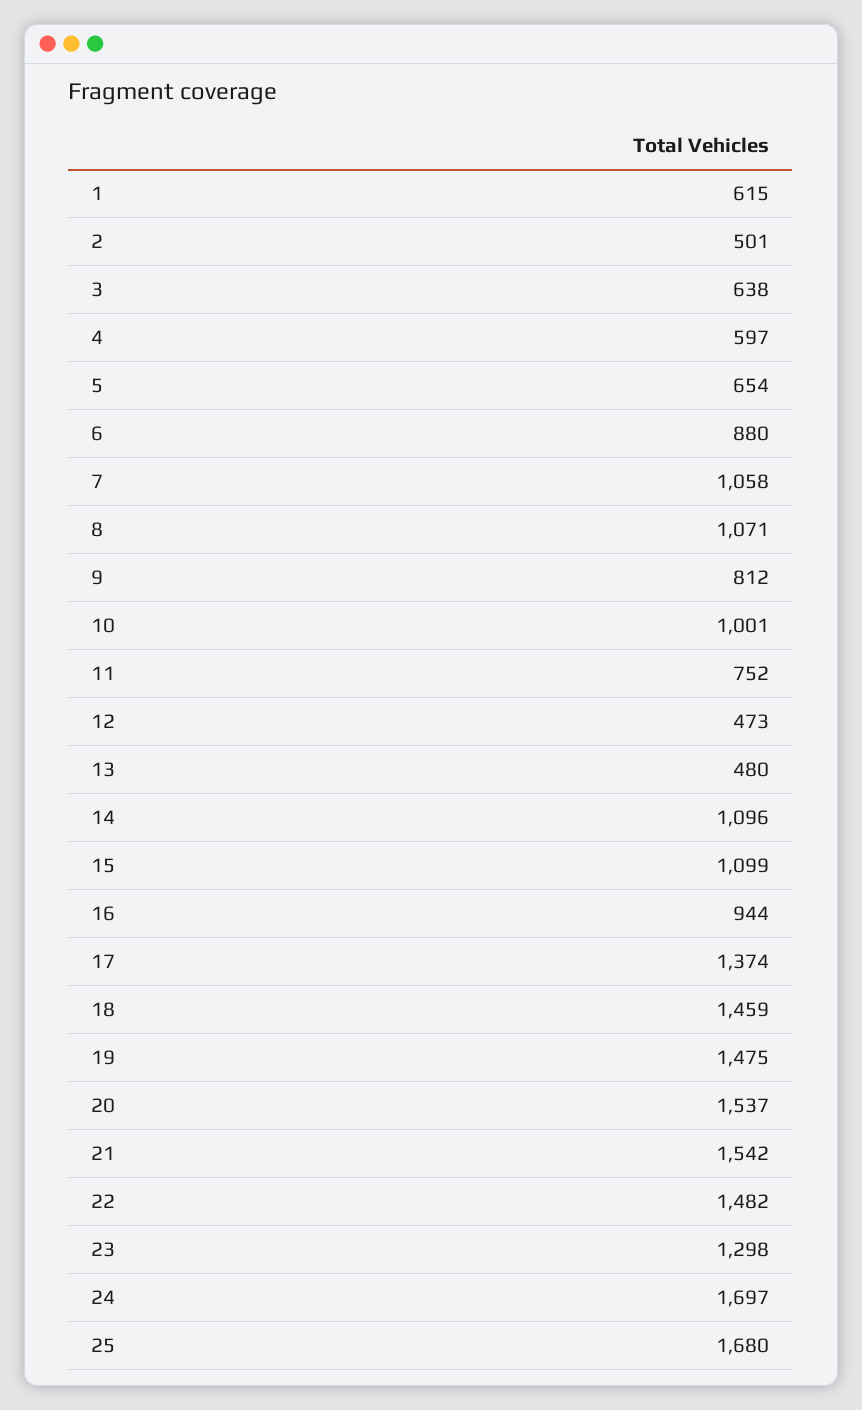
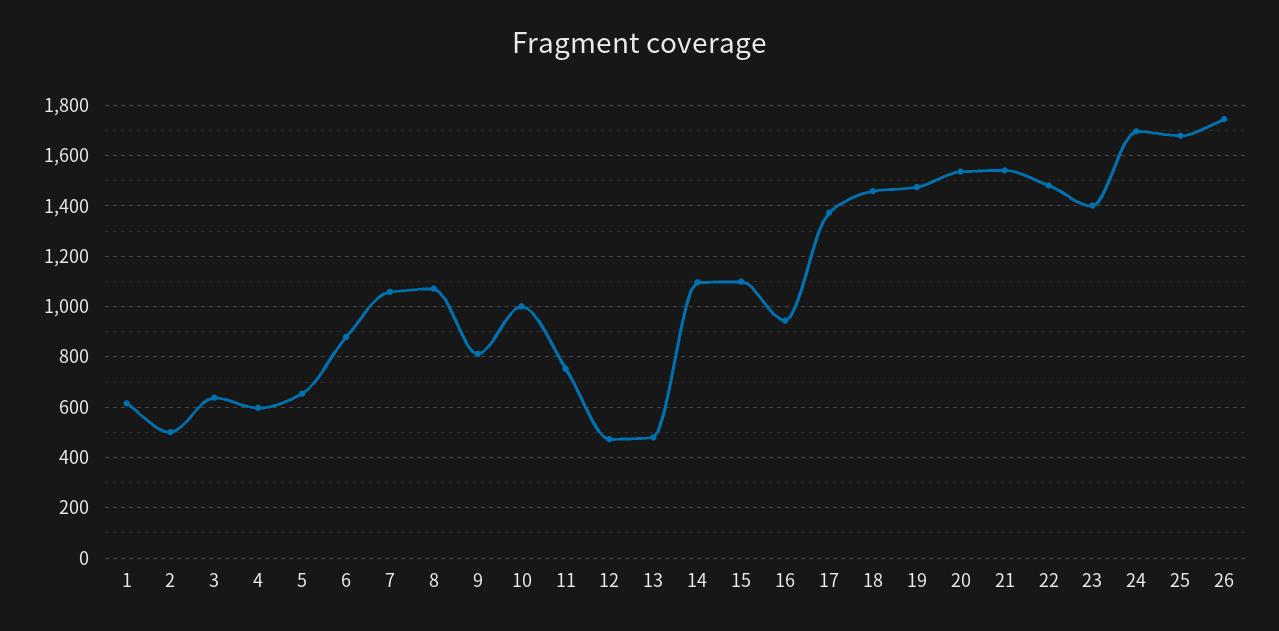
  {
    "1": 615,
    "2": 501,
    "3": 638,
    "4": 597,
    "5": 654,
    "6": 880,
    "7": 1058,
    "8": 1071,
    "9": 812,
    "10": 1001,
    "11": 752,
    "12": 473,
    "13": 480,
    "14": 1096,
    "15": 1099,
    "16": 944,
    "17": 1374,
    "18": 1459,
    "19": 1475,
    "20": 1537,
    "21": 1542,
    "22": 1482,
-   "23": 1298,
+   "23": 1400,
    "24": 1697,
-   "25": 1680
+   "25": 1680,
+   "26": 1750
  }

